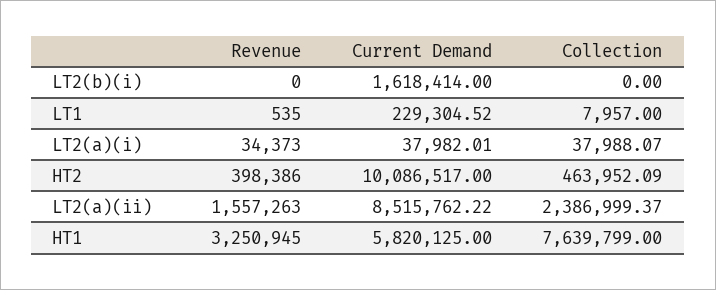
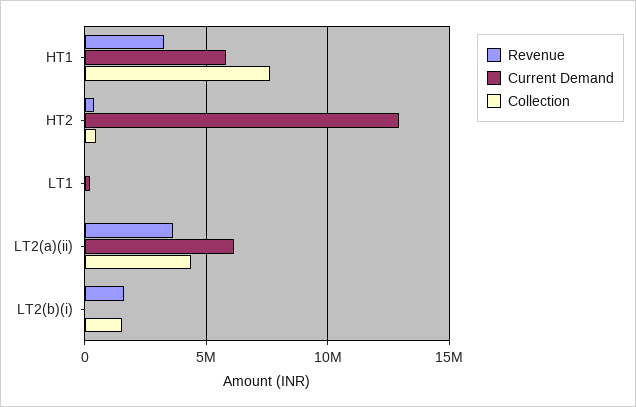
  {
    "Revenue": {
-     "LT2(b)(i)": 0,
+     "LT2(b)(i)": 1500000,
      "LT1": 535,
-     "LT2(a)(i)": 34373,
      "HT2": 398386,
-     "LT2(a)(ii)": 1557263,
+     "LT2(a)(ii)": 3500000,
      "HT1": 3250945
    },
    "Current Demand": {
-     "LT2(b)(i)": 1618414,
+     "LT2(b)(i)": 0,
      "LT1": 229304.52,
-     "LT2(a)(i)": 37982.01,
-     "HT2": 10086517,
+     "HT2": 13000000,
-     "LT2(a)(ii)": 8515762.22,
+     "LT2(a)(ii)": 6000000,
      "HT1": 5820125
    },
    "Collection": {
-     "LT2(b)(i)": 0,
+     "LT2(b)(i)": 1500000,
      "LT1": 7957,
-     "LT2(a)(i)": 37988.07,
      "HT2": 463952.09,
-     "LT2(a)(ii)": 2386999.37,
+     "LT2(a)(ii)": 4500000,
      "HT1": 7639799
    }
  }

